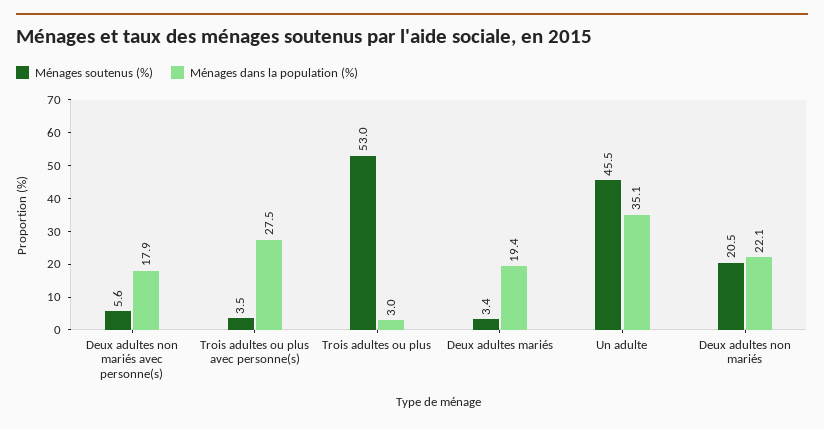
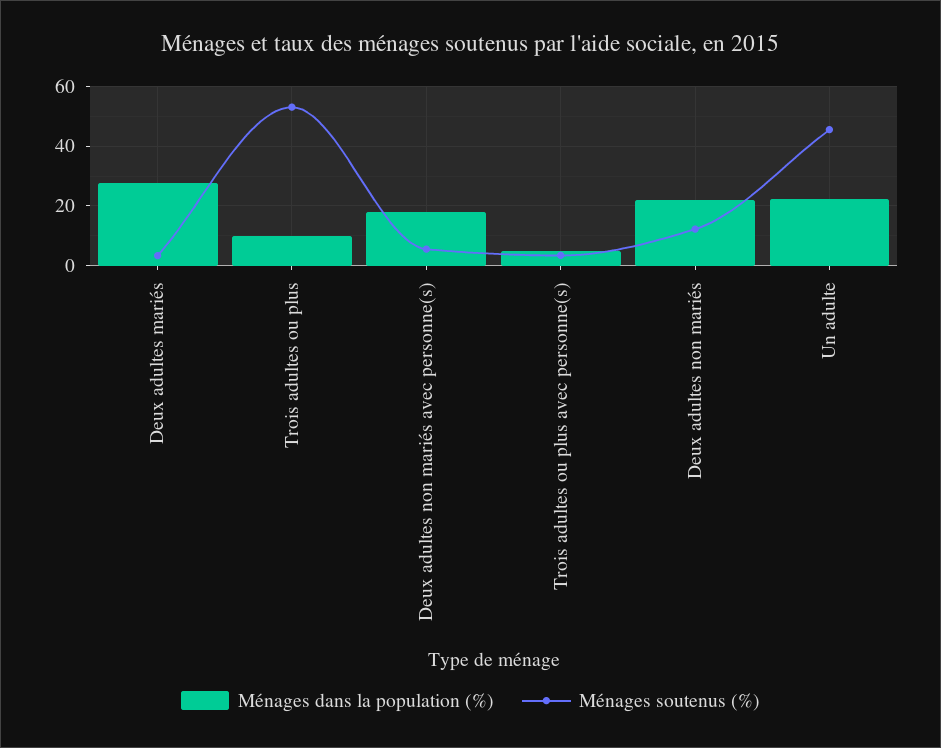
  {
    "Ménages soutenus (%)": {
      "Deux adultes non mariés avec personne(s)": 5.6,
      "Trois adultes ou plus avec personne(s)": 3.5,
      "Trois adultes ou plus": 53,
      "Deux adultes mariés": 3.4,
      "Un adulte": 45.5,
-     "Deux adultes non mariés": 20.5
+     "Deux adultes non mariés": 12.5
    },
    "Ménages dans la population (%)": {
      "Deux adultes non mariés avec personne(s)": 17.9,
-     "Trois adultes ou plus avec personne(s)": 27.5,
+     "Trois adultes ou plus avec personne(s)": 5,
-     "Trois adultes ou plus": 3,
+     "Trois adultes ou plus": 10,
-     "Deux adultes mariés": 19.4,
+     "Deux adultes mariés": 27.5,
-     "Un adulte": 35.1,
+     "Un adulte": 22.5,
      "Deux adultes non mariés": 22.1
    }
  }

